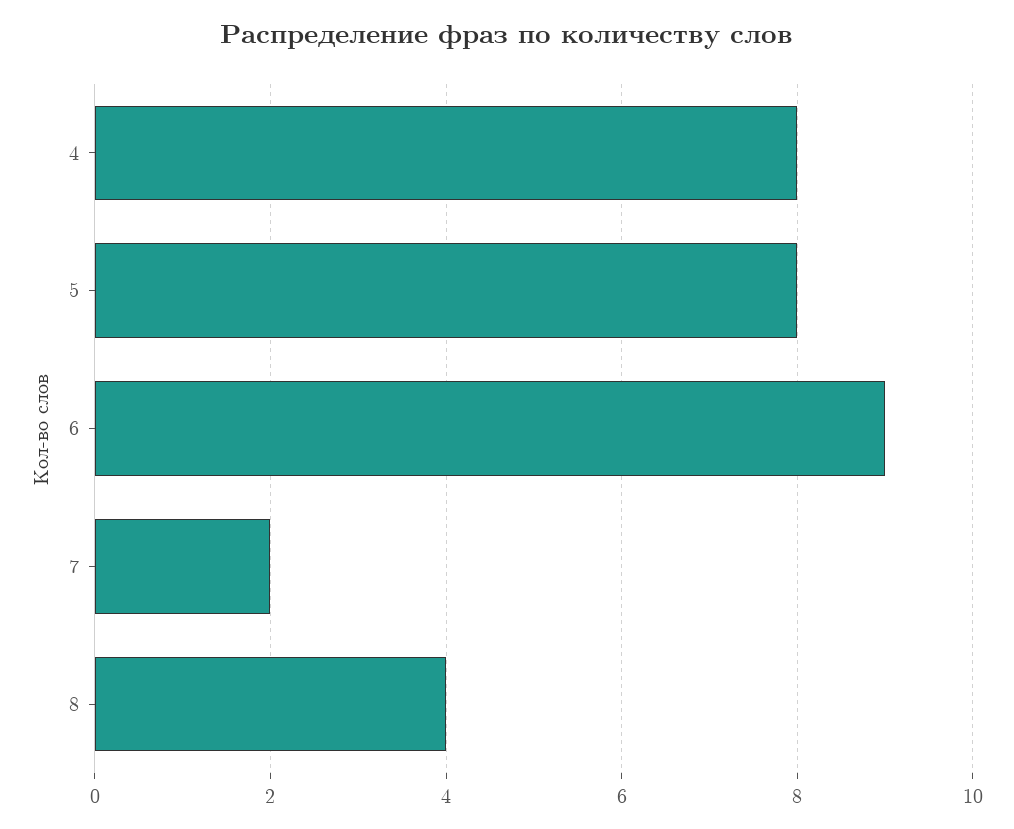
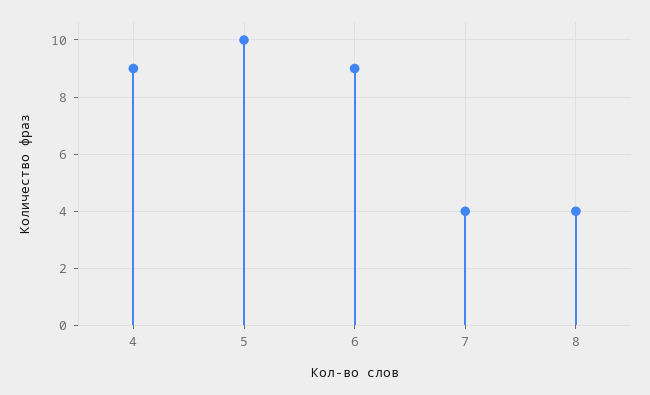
  {
-   "4": 8,
+   "4": 9,
-   "5": 8,
+   "5": 10,
    "6": 9,
-   "7": 2,
+   "7": 4,
    "8": 4
  }

